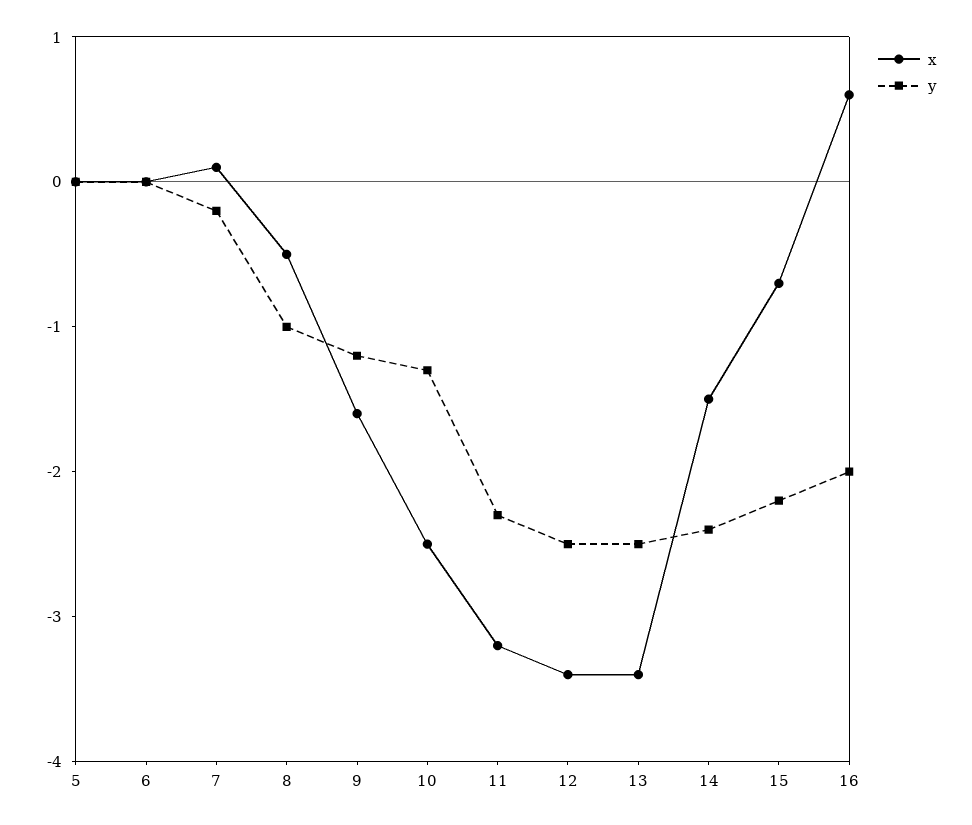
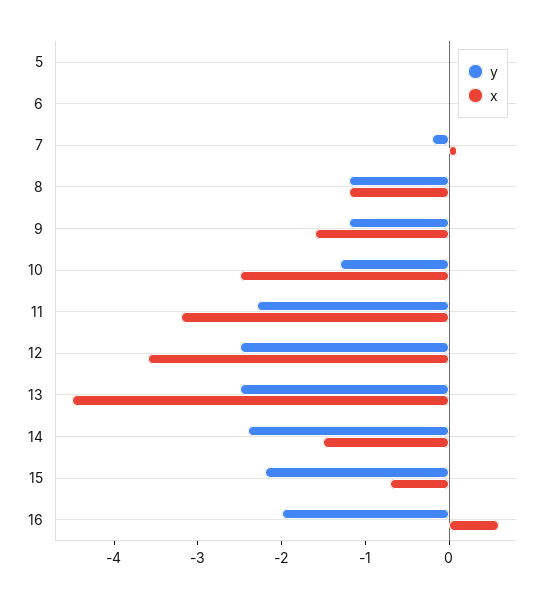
  {
    "x": {
      "5": 0,
      "6": 0,
      "7": 0.1,
-     "8": -0.5,
+     "8": -1.2,
      "9": -1.6,
      "10": -2.5,
      "11": -3.2,
-     "12": -3.4,
+     "12": -3.6,
-     "13": -3.4,
+     "13": -4.5,
      "14": -1.5,
      "15": -0.7,
      "16": 0.6
    },
    "y": {
      "5": 0,
      "6": 0,
      "7": -0.2,
-     "8": -1,
+     "8": -1.2,
      "9": -1.2,
      "10": -1.3,
      "11": -2.3,
      "12": -2.5,
      "13": -2.5,
      "14": -2.4,
      "15": -2.2,
      "16": -2
    }
  }

